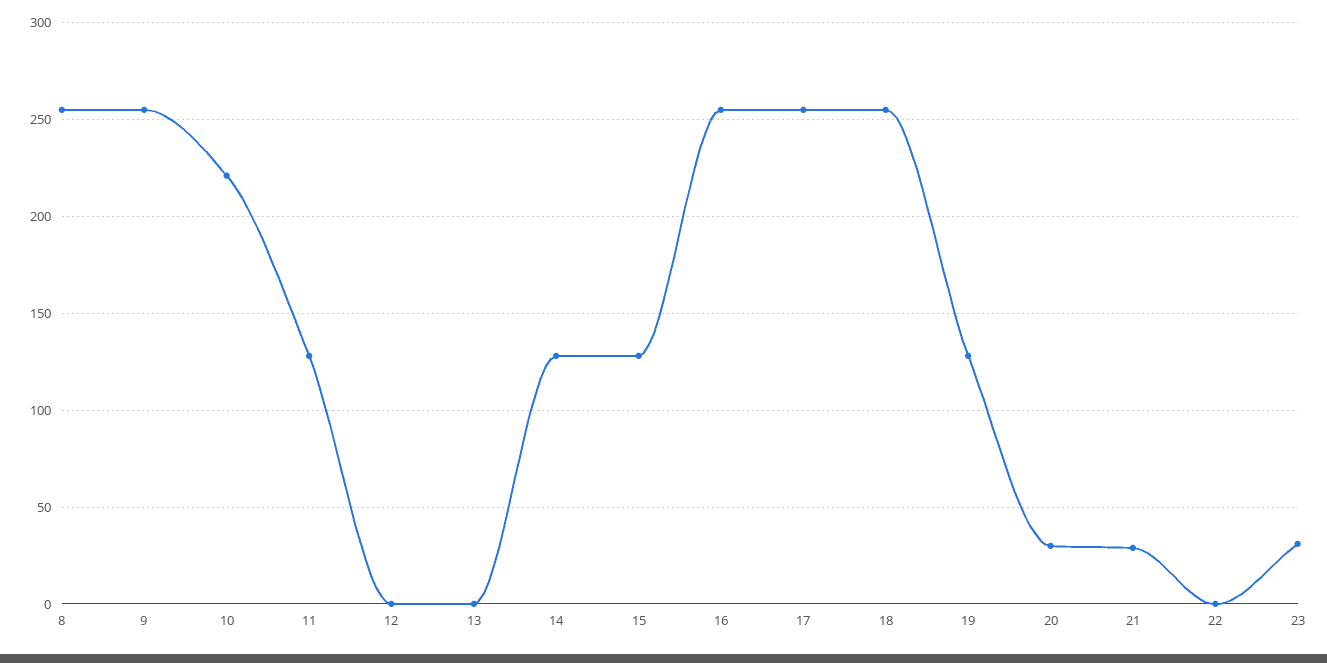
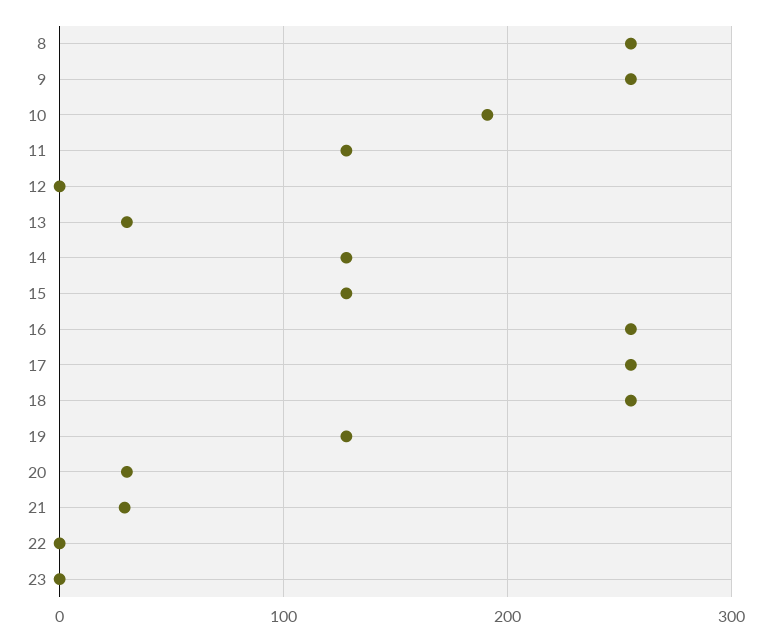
  {
    "8": 255,
    "9": 255,
-   "10": 220,
+   "10": 190,
    "11": 130,
    "12": 0,
-   "13": 0,
+   "13": 30,
    "14": 130,
    "15": 130,
    "16": 255,
    "17": 255,
    "18": 255,
    "19": 130,
    "20": 30,
    "21": 30,
    "22": 0,
-   "23": 30
+   "23": 0
  }

